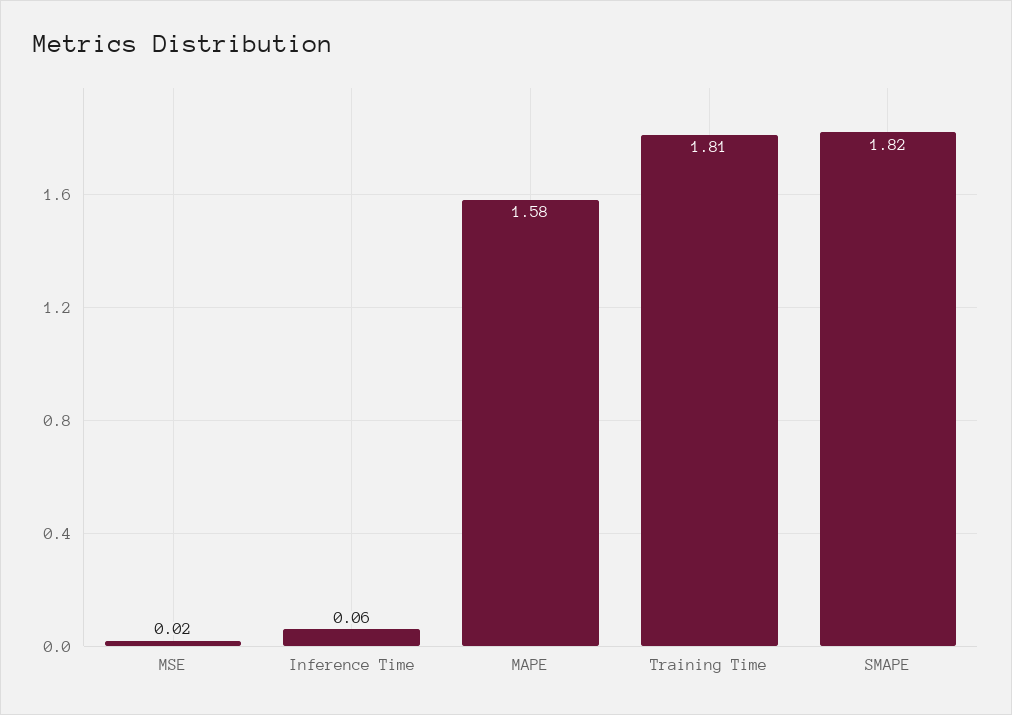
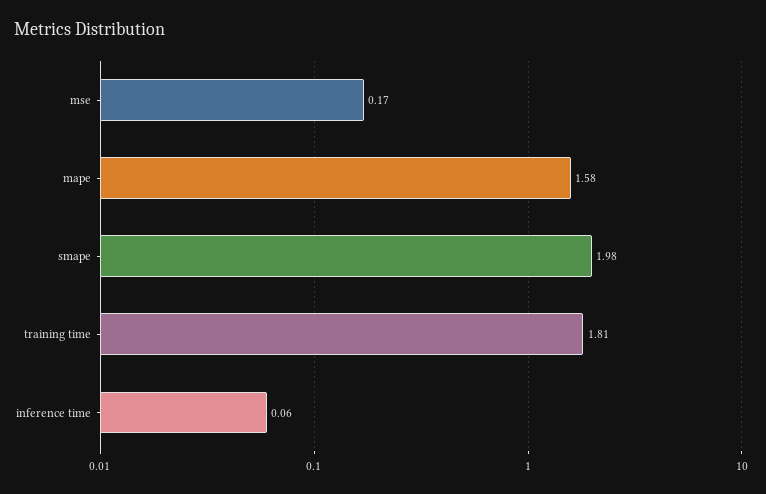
  {
-   "MSE": 0.02,
+   "MSE": 0.17,
    "Inference Time": 0.06,
    "MAPE": 1.58,
    "Training Time": 1.81,
-   "SMAPE": 1.82
+   "SMAPE": 1.98
  }

